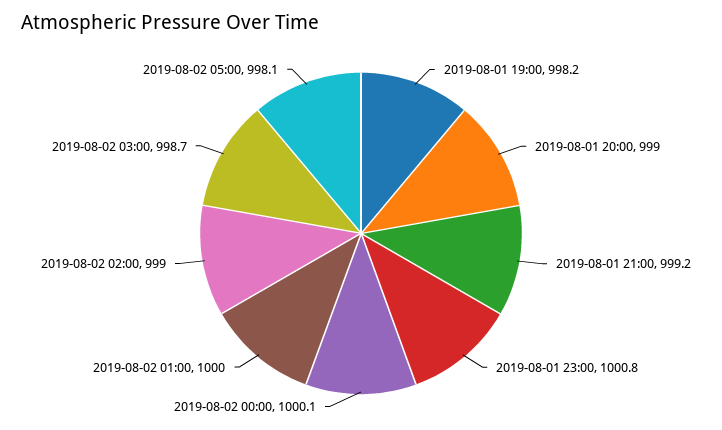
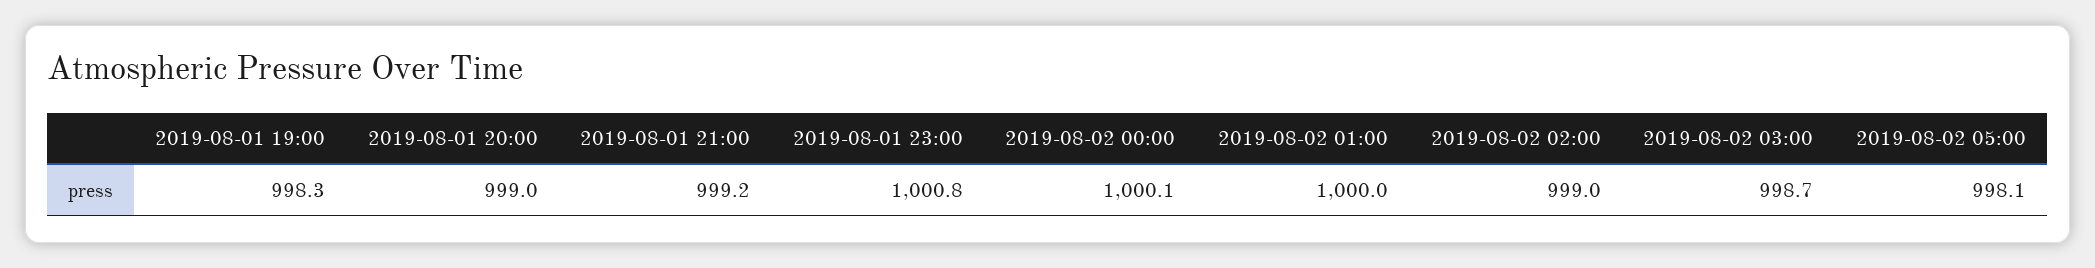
  {
-   "2019-08-01 19:00": 998.2,
+   "2019-08-01 19:00": 998.3,
    "2019-08-01 20:00": 999,
    "2019-08-01 21:00": 999.2,
    "2019-08-01 23:00": 1000.8,
    "2019-08-02 00:00": 1000.1,
    "2019-08-02 01:00": 1000,
    "2019-08-02 02:00": 999,
    "2019-08-02 03:00": 998.7,
    "2019-08-02 05:00": 998.1
  }

